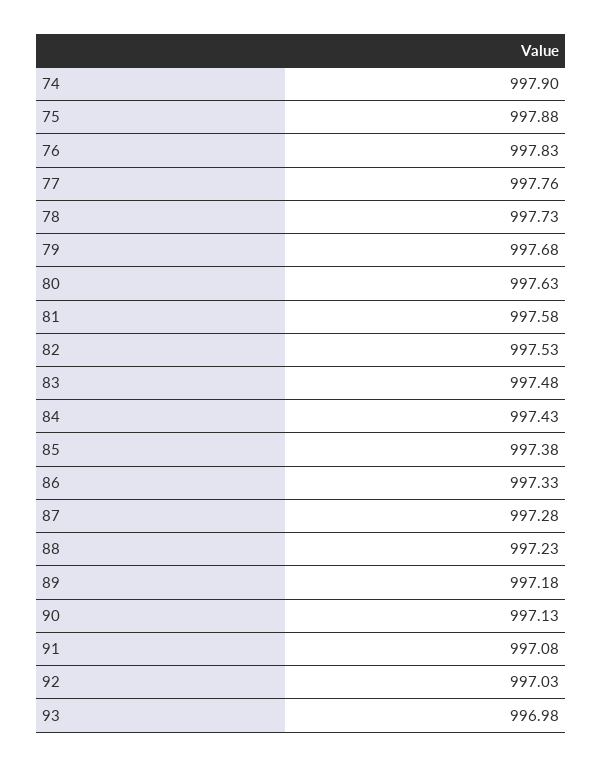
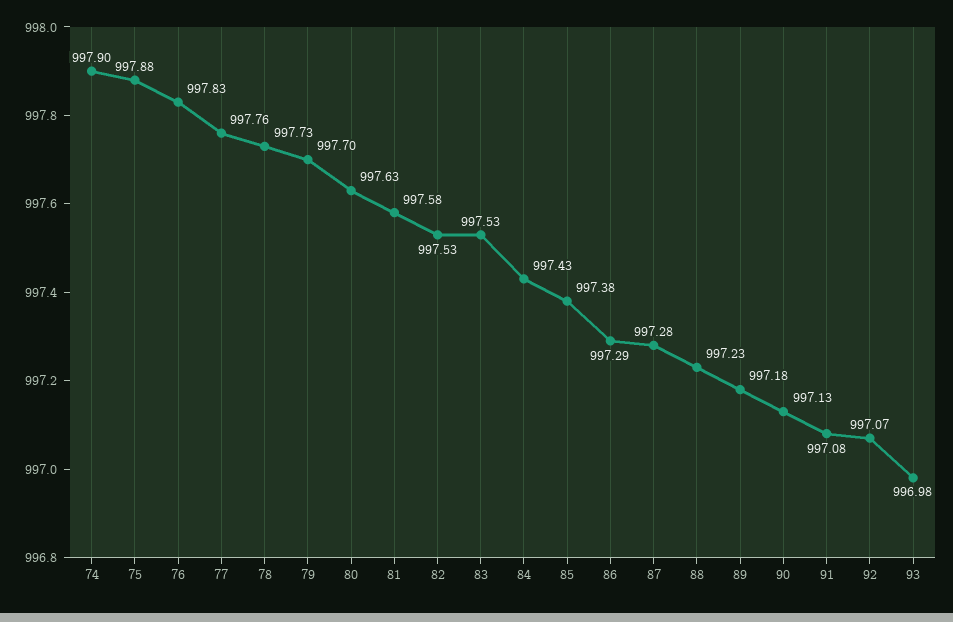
  {
    "74": 997.9,
    "75": 997.88,
    "76": 997.83,
    "77": 997.76,
    "78": 997.73,
-   "79": 997.68,
+   "79": 997.7,
    "80": 997.63,
    "81": 997.58,
    "82": 997.53,
-   "83": 997.48,
+   "83": 997.53,
    "84": 997.43,
    "85": 997.38,
-   "86": 997.33,
+   "86": 997.29,
    "87": 997.28,
    "88": 997.23,
    "89": 997.18,
    "90": 997.13,
    "91": 997.08,
-   "92": 997.03,
+   "92": 997.07,
    "93": 996.98
  }

